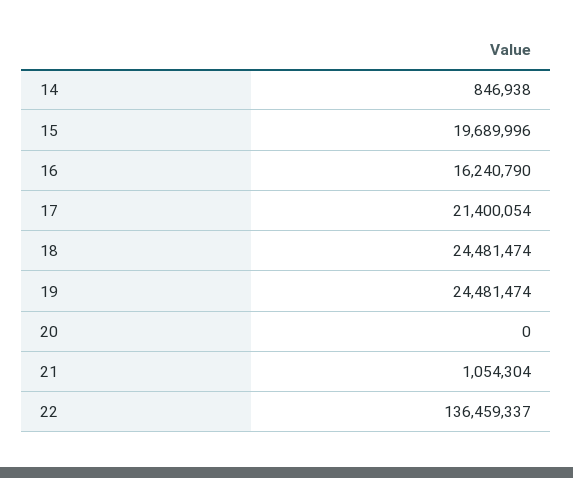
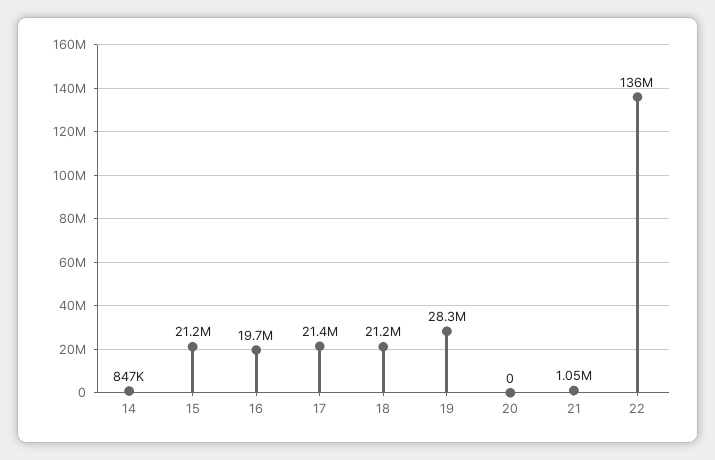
  {
    "14": 846938,
-   "15": 19689996,
+   "15": 21200000,
-   "16": 16240790,
+   "16": 19700000,
    "17": 21400054,
-   "18": 24481474,
+   "18": 21200000,
-   "19": 24481474,
+   "19": 28300000,
    "20": 0,
    "21": 1054304,
    "22": 136459337
  }

